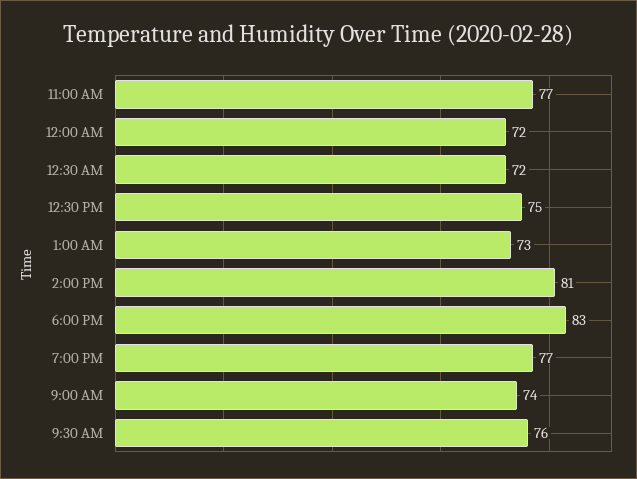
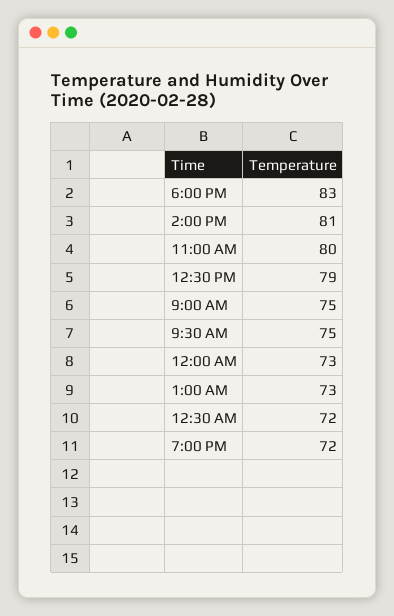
  {
-   "11:00 AM": 77,
+   "11:00 AM": 80,
-   "12:00 AM": 72,
+   "12:00 AM": 73,
    "12:30 AM": 72,
-   "12:30 PM": 75,
+   "12:30 PM": 79,
    "1:00 AM": 73,
    "2:00 PM": 81,
    "6:00 PM": 83,
-   "7:00 PM": 77,
+   "7:00 PM": 72,
-   "9:00 AM": 74,
+   "9:00 AM": 75,
-   "9:30 AM": 76
+   "9:30 AM": 75
  }

